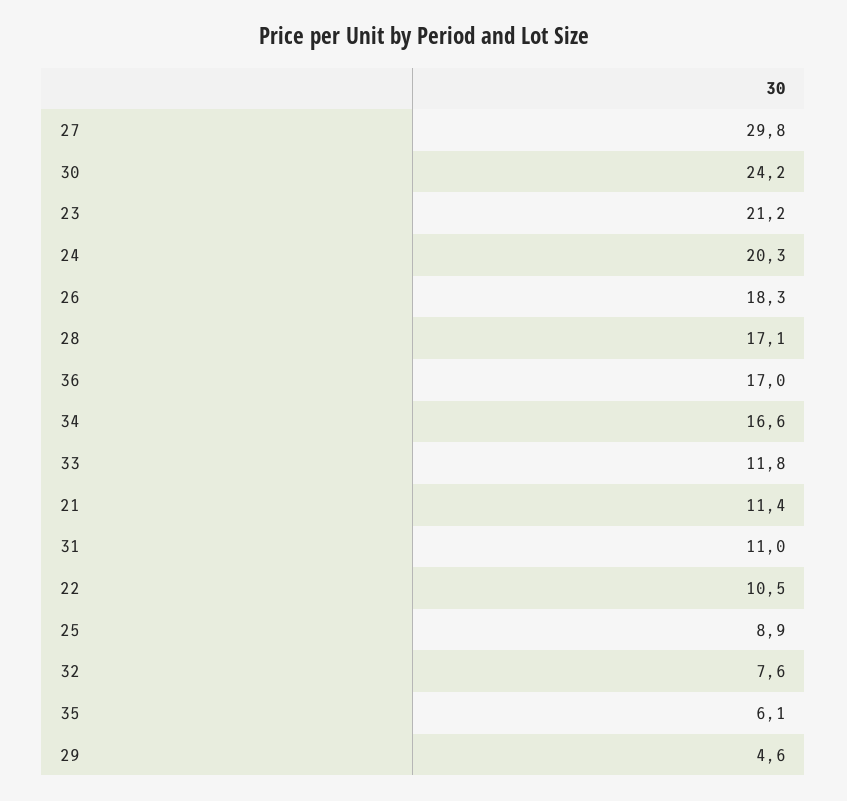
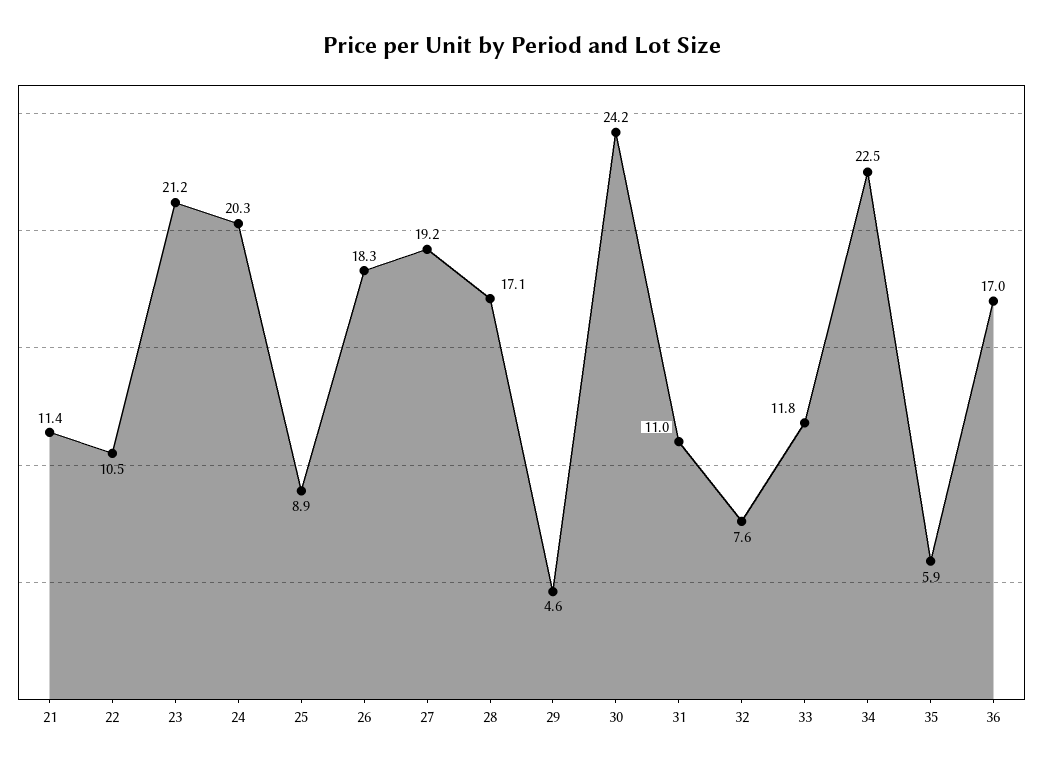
  {
-   "27": 29.8,
+   "27": 19.2,
    "30": 24.2,
    "23": 21.2,
    "24": 20.3,
    "26": 18.3,
    "28": 17.1,
    "36": 17,
-   "34": 16.6,
+   "34": 22.5,
    "33": 11.8,
    "21": 11.4,
    "31": 11,
    "22": 10.5,
    "25": 8.9,
    "32": 7.6,
-   "35": 6.1,
+   "35": 5.9,
    "29": 4.6
  }

